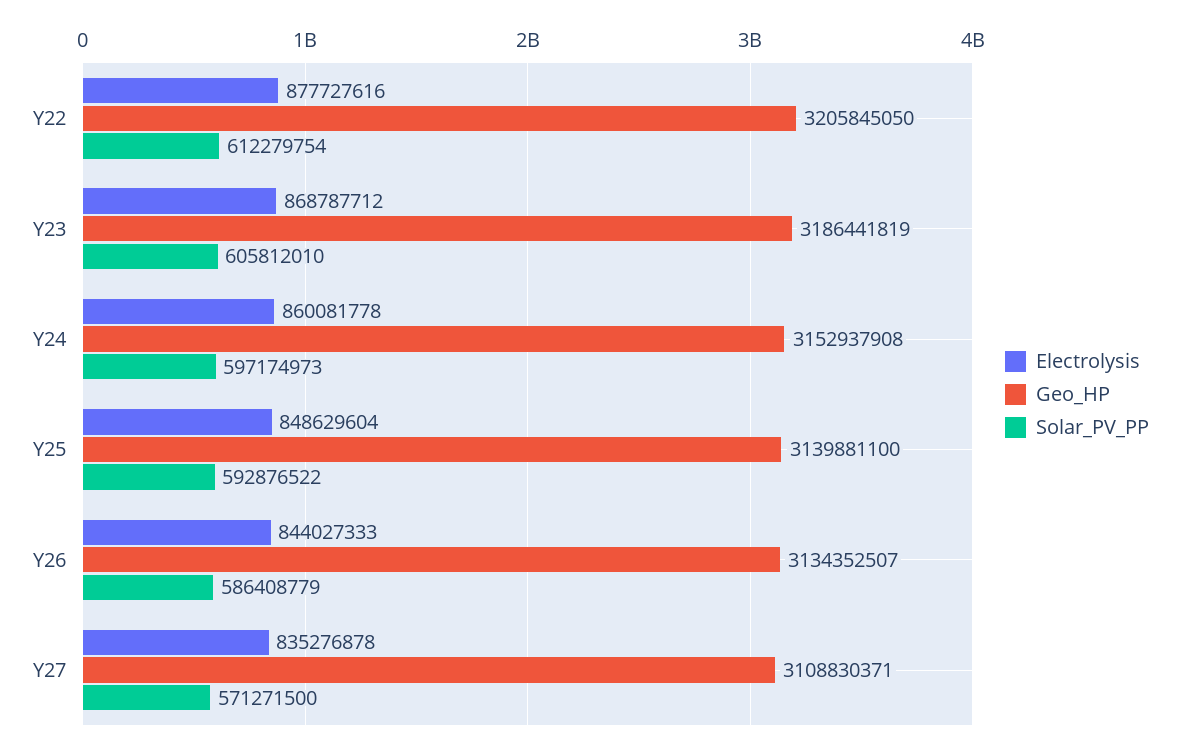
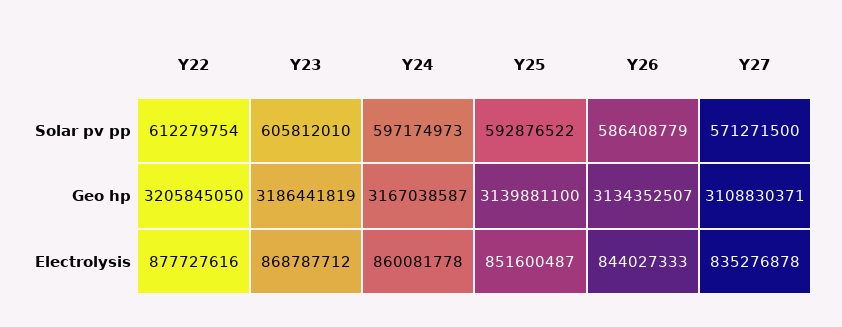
  {
    "Electrolysis": {
      "Y22": 877727616,
      "Y23": 868787712,
      "Y24": 860081778,
-     "Y25": 848629604,
+     "Y25": 851600487,
      "Y26": 844027333,
      "Y27": 835276878
    },
    "Geo_HP": {
      "Y22": 3205845050,
      "Y23": 3186441819,
-     "Y24": 3152937908,
+     "Y24": 3167038587,
      "Y25": 3139881100,
      "Y26": 3134352507,
      "Y27": 3108830371
    },
    "Solar_PV_PP": {
      "Y22": 612279754,
      "Y23": 605812010,
      "Y24": 597174973,
      "Y25": 592876522,
      "Y26": 586408779,
      "Y27": 571271500
    }
  }

